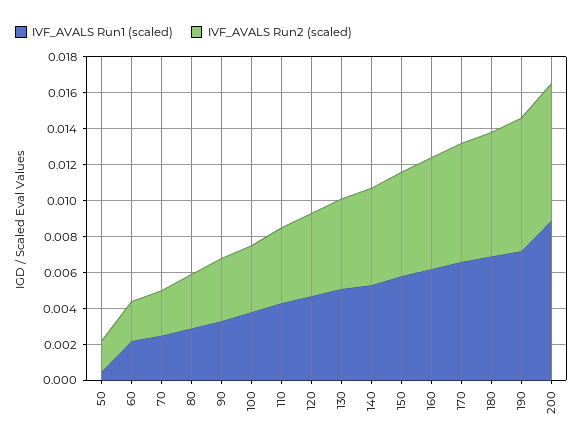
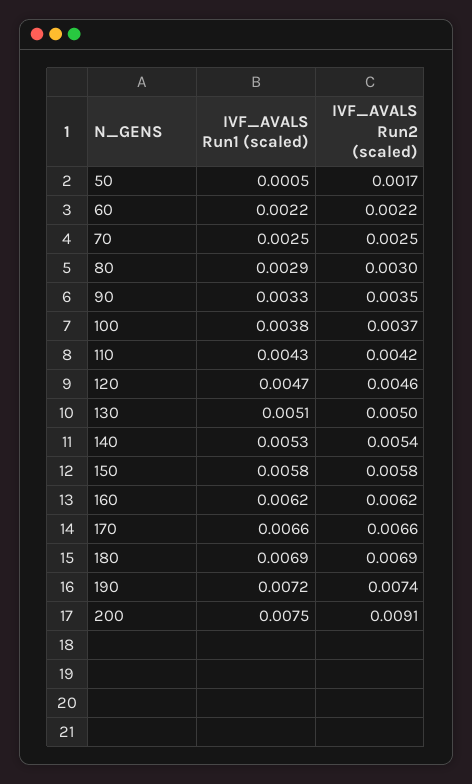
  {
    "IVF_AVALS Run1 (scaled)": {
      "50": 0.0005,
      "60": 0.0022,
      "70": 0.0025,
      "80": 0.0029,
      "90": 0.0033,
      "100": 0.0038,
      "110": 0.0043,
      "120": 0.0047,
      "130": 0.0051,
      "140": 0.0053,
      "150": 0.0058,
      "160": 0.0062,
      "170": 0.0066,
      "180": 0.0069,
      "190": 0.0072,
-     "200": 0.009
+     "200": 0.0075
    },
    "IVF_AVALS Run2 (scaled)": {
      "50": 0.0017,
      "60": 0.0022,
      "70": 0.0025,
      "80": 0.003,
      "90": 0.0035,
      "100": 0.0037,
      "110": 0.0042,
      "120": 0.0046,
      "130": 0.005,
      "140": 0.0054,
      "150": 0.0058,
      "160": 0.0062,
      "170": 0.0066,
      "180": 0.0069,
      "190": 0.0074,
-     "200": 0.0075
+     "200": 0.0091
    }
  }

